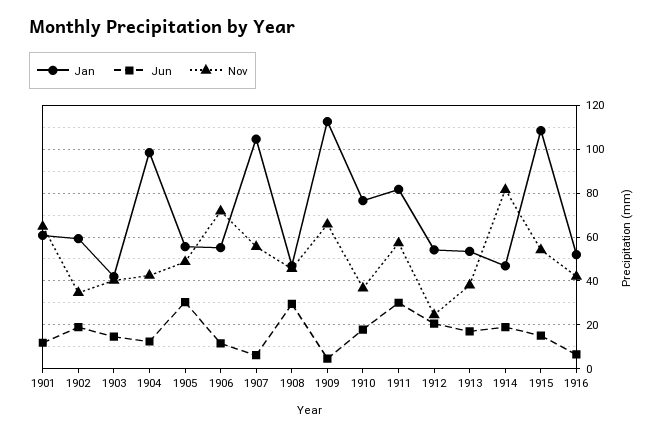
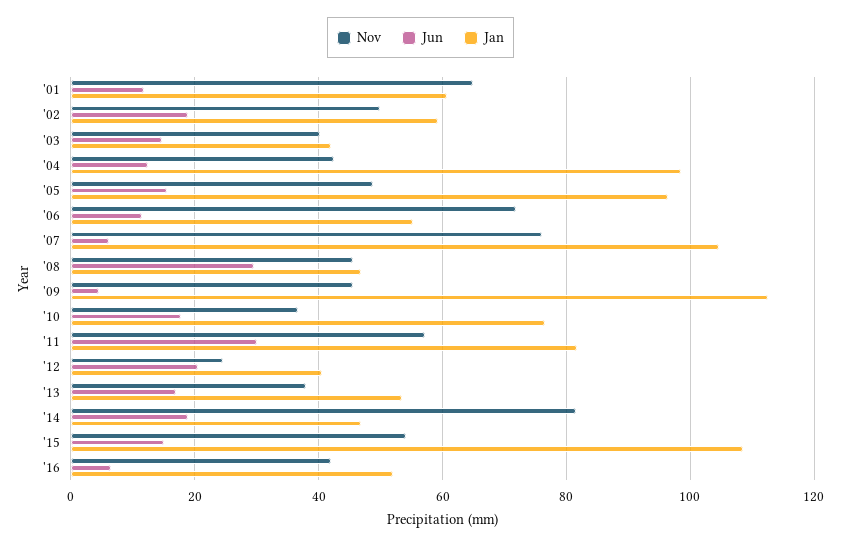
  {
    "Jan": {
      "1901": 60,
      "1902": 60,
      "1903": 42,
      "1904": 98,
-     "1905": 55,
+     "1905": 96,
      "1906": 56,
      "1907": 104,
      "1908": 46,
      "1909": 112,
      "1910": 76,
      "1911": 82,
-     "1912": 55,
+     "1912": 40,
      "1913": 54,
      "1914": 46,
      "1915": 108,
      "1916": 52
    },
    "Jun": {
      "1901": 12,
      "1902": 18,
      "1903": 14,
      "1904": 12,
-     "1905": 30,
+     "1905": 16,
      "1906": 12,
      "1907": 6,
      "1908": 30,
      "1909": 4,
      "1910": 18,
      "1911": 30,
      "1912": 20,
      "1913": 18,
      "1914": 18,
      "1915": 16,
      "1916": 6
    },
    "Nov": {
      "1901": 64,
-     "1902": 35,
+     "1902": 50,
      "1903": 40,
      "1904": 42,
      "1905": 48,
      "1906": 72,
-     "1907": 55,
+     "1907": 76,
      "1908": 46,
-     "1909": 65,
+     "1909": 46,
      "1910": 36,
      "1911": 58,
      "1912": 24,
      "1913": 38,
      "1914": 82,
      "1915": 54,
      "1916": 42
    }
  }

